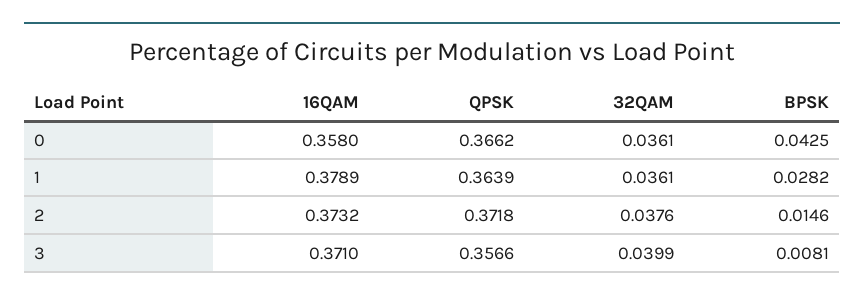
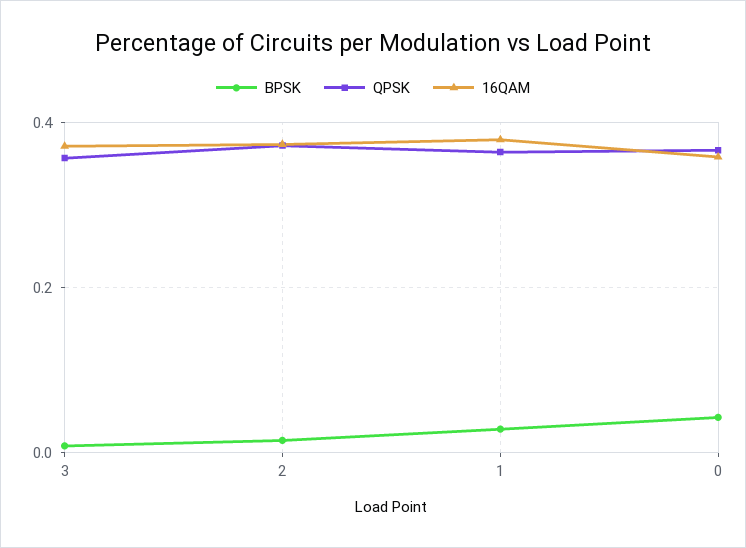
  {
    "16QAM": {
      "0": 0.358,
      "1": 0.3789,
      "2": 0.3732,
      "3": 0.371
    },
    "QPSK": {
      "0": 0.3662,
      "1": 0.3639,
      "2": 0.3718,
      "3": 0.3566
    },
-   "32QAM": {
-     "0": 0.0361,
-     "1": 0.0361,
-     "2": 0.0376,
-     "3": 0.0399
-   },
    "BPSK": {
      "0": 0.0425,
      "1": 0.0282,
      "2": 0.0146,
      "3": 0.0081
    }
  }

